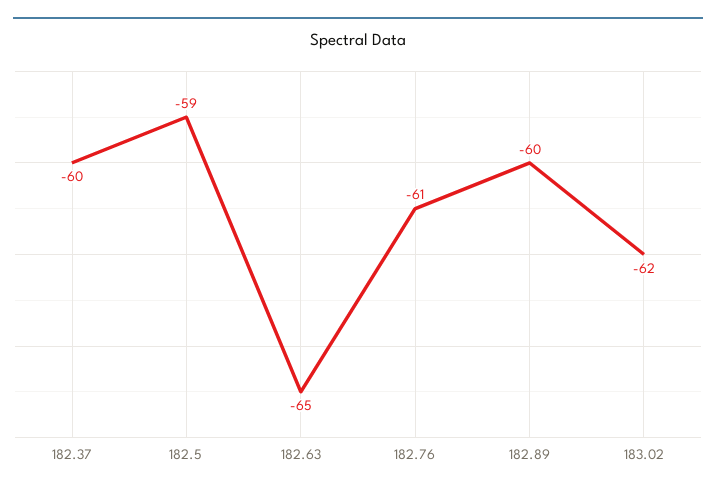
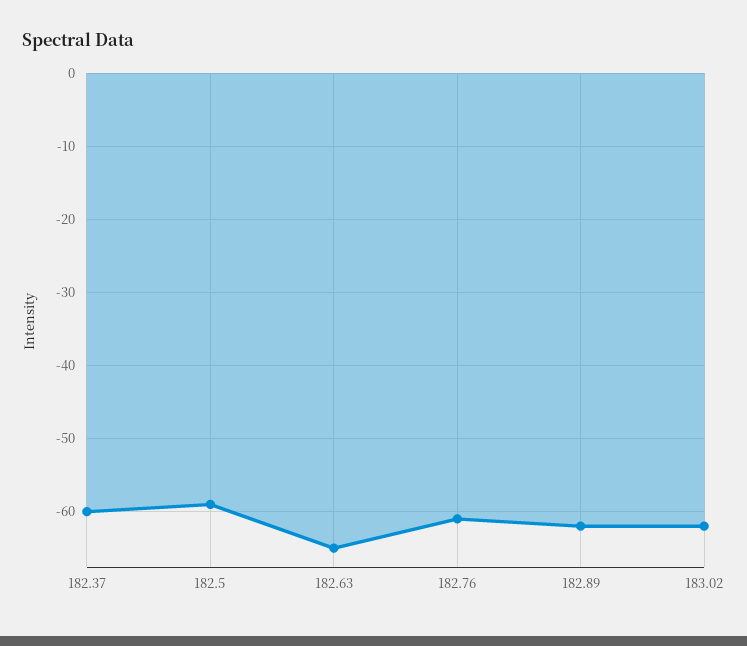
  {
    "182.37": -60,
    "182.5": -59,
    "182.63": -65,
    "182.76": -61,
-   "182.89": -60,
+   "182.89": -62,
    "183.02": -62
  }

